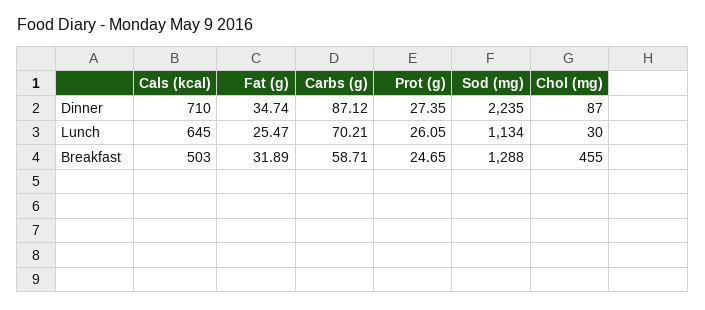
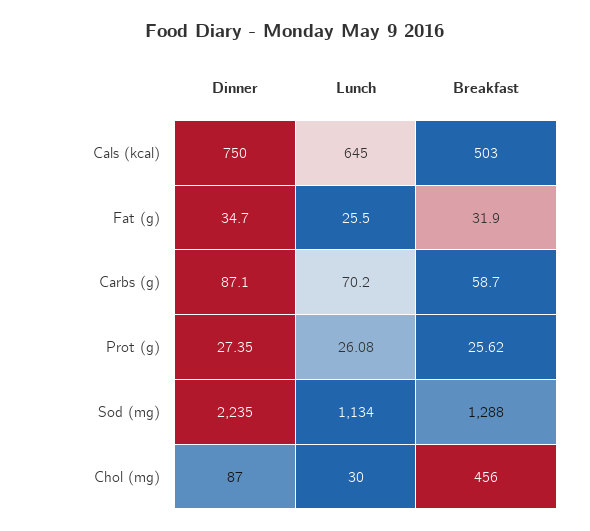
  {
    "Cals (kcal)": {
-     "Dinner": 710,
+     "Dinner": 750,
      "Lunch": 645,
      "Breakfast": 503
    },
    "Fat (g)": {
      "Dinner": 34.74,
      "Lunch": 25.47,
      "Breakfast": 31.89
    },
    "Carbs (g)": {
      "Dinner": 87.12,
      "Lunch": 70.21,
      "Breakfast": 58.71
    },
    "Prot (g)": {
      "Dinner": 27.35,
-     "Lunch": 26.05,
+     "Lunch": 26.08,
-     "Breakfast": 24.65
+     "Breakfast": 25.62
    },
    "Sod (mg)": {
      "Dinner": 2235,
      "Lunch": 1134,
      "Breakfast": 1288
    },
    "Chol (mg)": {
      "Dinner": 87,
      "Lunch": 30,
-     "Breakfast": 455
+     "Breakfast": 456
    }
  }

